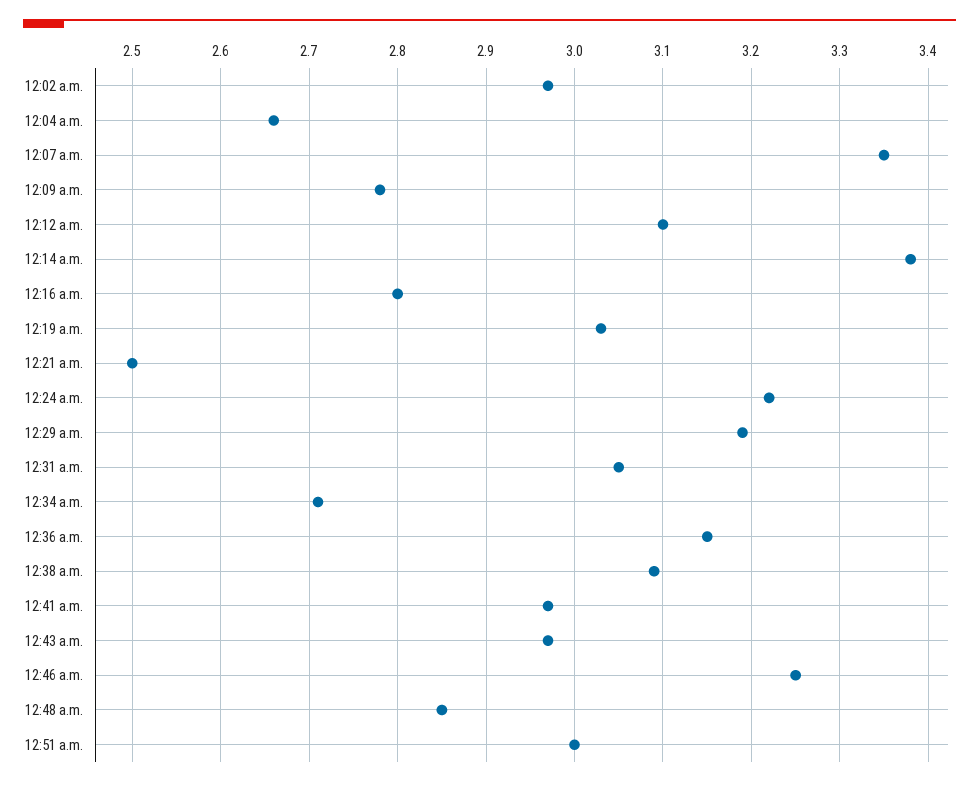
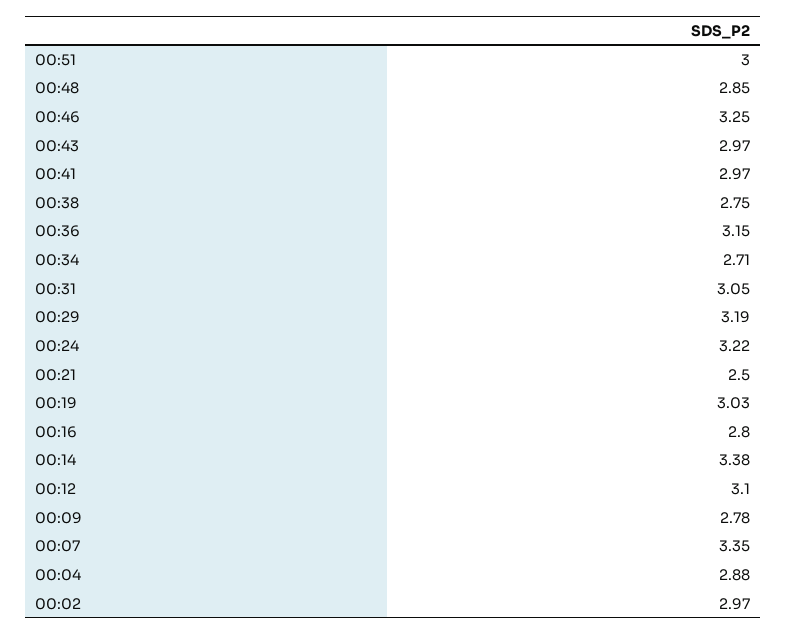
  {
    "12:02 a.m.": 2.97,
-   "12:04 a.m.": 2.66,
+   "12:04 a.m.": 2.88,
    "12:07 a.m.": 3.35,
    "12:09 a.m.": 2.78,
    "12:12 a.m.": 3.1,
    "12:14 a.m.": 3.38,
    "12:16 a.m.": 2.8,
    "12:19 a.m.": 3.03,
    "12:21 a.m.": 2.5,
    "12:24 a.m.": 3.22,
    "12:29 a.m.": 3.19,
    "12:31 a.m.": 3.05,
    "12:34 a.m.": 2.71,
    "12:36 a.m.": 3.15,
-   "12:38 a.m.": 3.09,
+   "12:38 a.m.": 2.75,
    "12:41 a.m.": 2.97,
    "12:43 a.m.": 2.97,
    "12:46 a.m.": 3.25,
    "12:48 a.m.": 2.85,
    "12:51 a.m.": 3
  }

